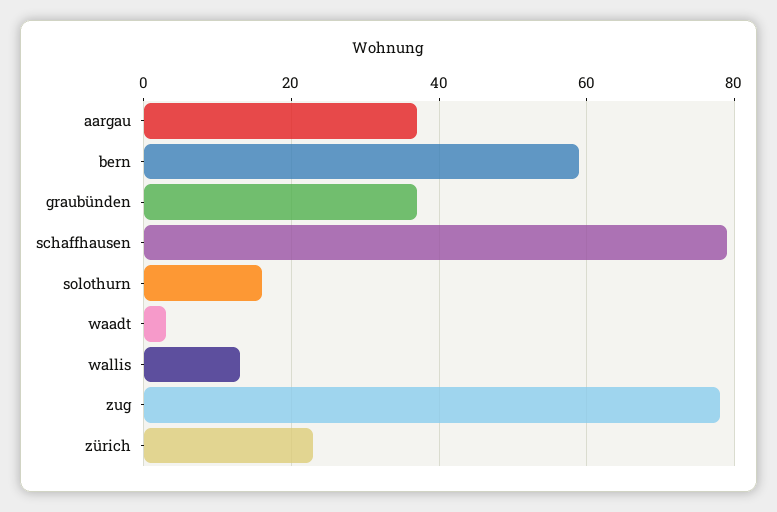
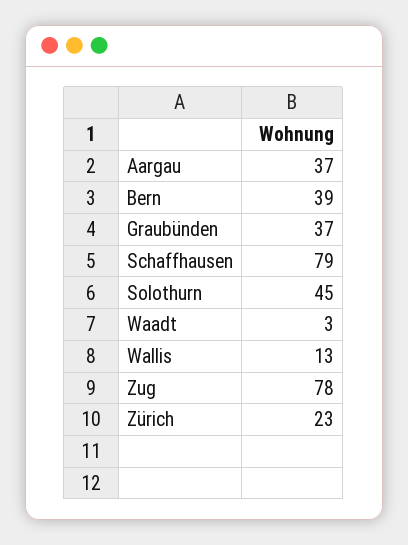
  {
    "aargau": 37,
-   "bern": 60,
+   "bern": 39,
    "graubünden": 37,
    "schaffhausen": 79,
-   "solothurn": 15,
+   "solothurn": 45,
    "waadt": 3,
    "wallis": 13,
    "zug": 78,
    "zürich": 23
  }

